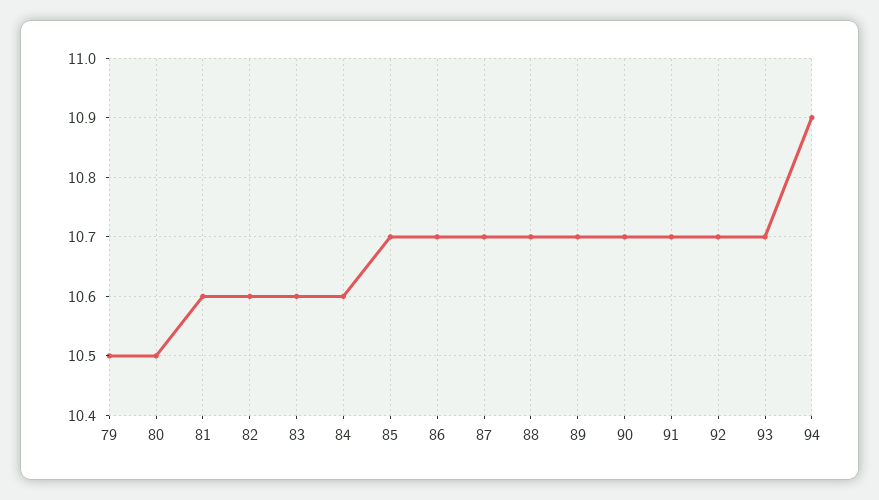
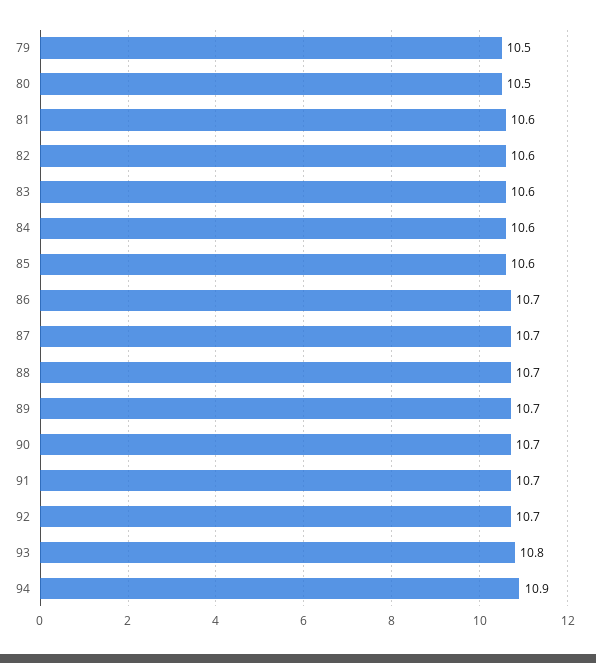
  {
    "79": 10.5,
    "80": 10.5,
    "81": 10.6,
    "82": 10.6,
    "83": 10.6,
    "84": 10.6,
-   "85": 10.7,
+   "85": 10.6,
    "86": 10.7,
    "87": 10.7,
    "88": 10.7,
    "89": 10.7,
    "90": 10.7,
    "91": 10.7,
    "92": 10.7,
-   "93": 10.7,
+   "93": 10.8,
    "94": 10.9
  }

